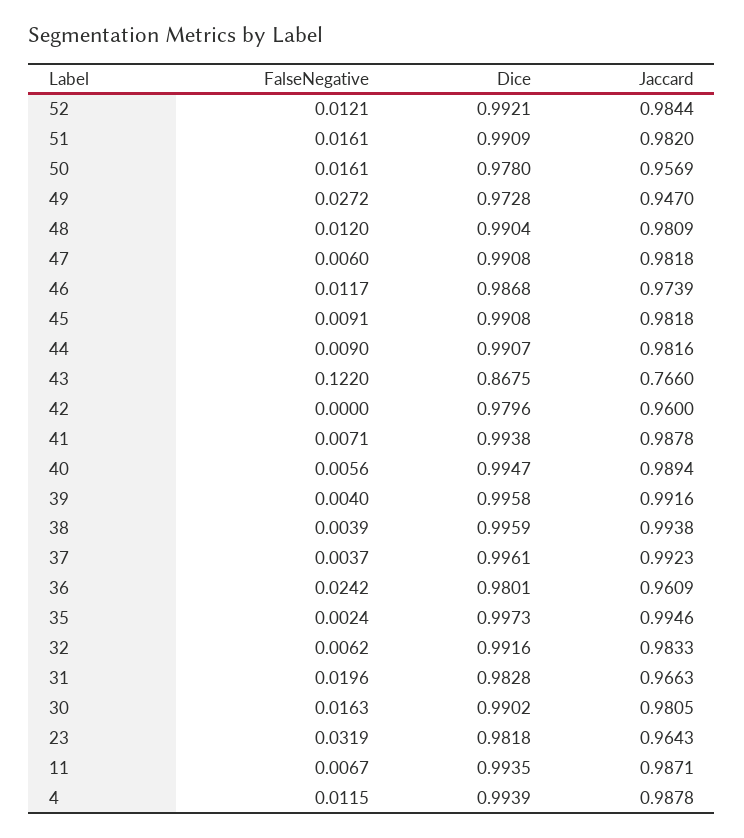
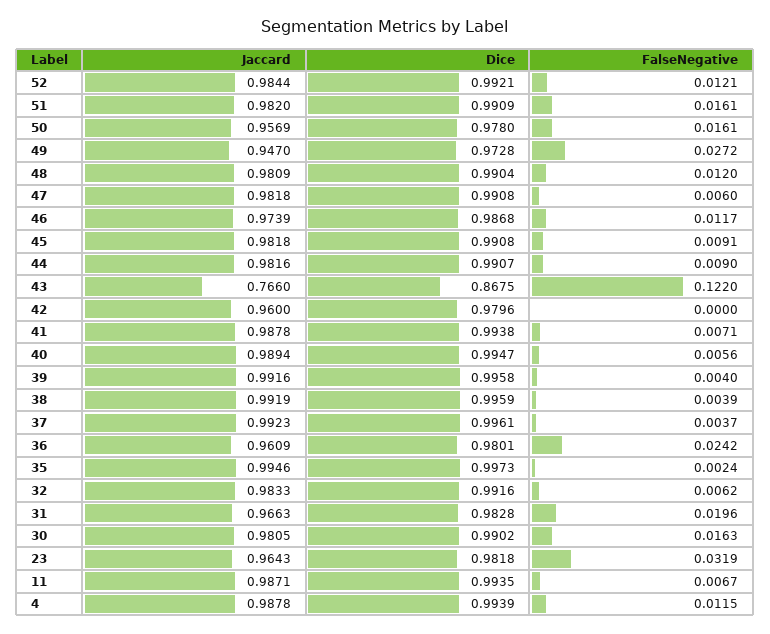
  {
    "FalseNegative": {
      "52": 0.0121,
      "51": 0.0161,
      "50": 0.0161,
      "49": 0.0272,
      "48": 0.012,
      "47": 0.006,
      "46": 0.0117,
      "45": 0.0091,
      "44": 0.009,
      "43": 0.122,
      "42": 0,
      "41": 0.0071,
      "40": 0.0056,
      "39": 0.004,
      "38": 0.0039,
      "37": 0.0037,
      "36": 0.0242,
      "35": 0.0024,
      "32": 0.0062,
      "31": 0.0196,
      "30": 0.0163,
      "23": 0.0319,
      "11": 0.0067,
      "4": 0.0115
    },
    "Dice": {
      "52": 0.9921,
      "51": 0.9909,
      "50": 0.978,
      "49": 0.9728,
      "48": 0.9904,
      "47": 0.9908,
      "46": 0.9868,
      "45": 0.9908,
      "44": 0.9907,
      "43": 0.8675,
      "42": 0.9796,
      "41": 0.9938,
      "40": 0.9947,
      "39": 0.9958,
      "38": 0.9959,
      "37": 0.9961,
      "36": 0.9801,
      "35": 0.9973,
      "32": 0.9916,
      "31": 0.9828,
      "30": 0.9902,
      "23": 0.9818,
      "11": 0.9935,
      "4": 0.9939
    },
    "Jaccard": {
      "52": 0.9844,
      "51": 0.982,
      "50": 0.9569,
      "49": 0.947,
      "48": 0.9809,
      "47": 0.9818,
      "46": 0.9739,
      "45": 0.9818,
      "44": 0.9816,
      "43": 0.766,
      "42": 0.96,
      "41": 0.9878,
      "40": 0.9894,
      "39": 0.9916,
-     "38": 0.9938,
+     "38": 0.9919,
      "37": 0.9923,
      "36": 0.9609,
      "35": 0.9946,
      "32": 0.9833,
      "31": 0.9663,
      "30": 0.9805,
      "23": 0.9643,
      "11": 0.9871,
      "4": 0.9878
    }
  }

